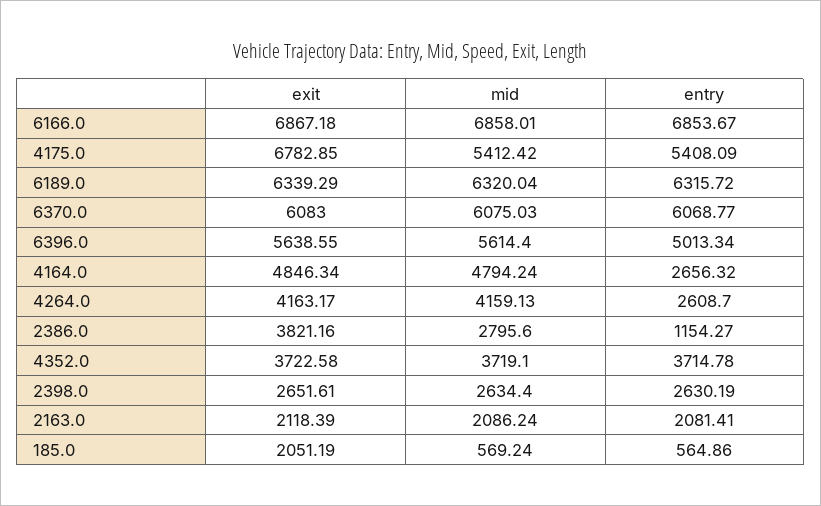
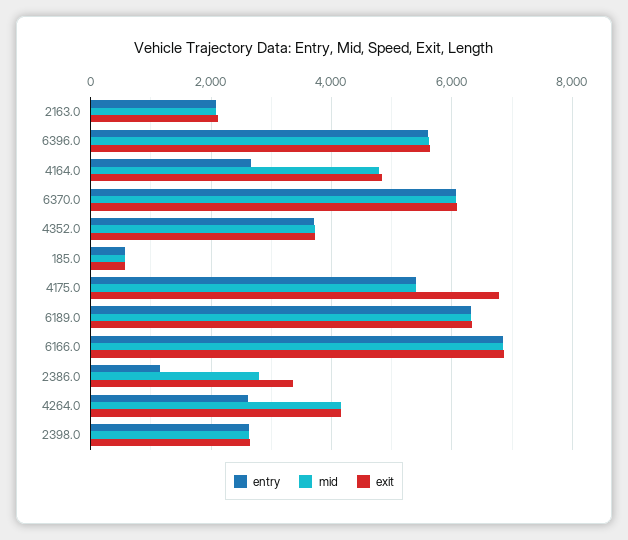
  {
    "exit": {
      "6166.0": 6867.18,
      "4175.0": 6782.85,
      "6189.0": 6339.29,
      "6370.0": 6083,
      "6396.0": 5638.55,
      "4164.0": 4846.34,
      "4264.0": 4163.17,
-     "2386.0": 3821.16,
+     "2386.0": 3400,
      "4352.0": 3722.58,
      "2398.0": 2651.61,
      "2163.0": 2118.39,
-     "185.0": 2051.19
+     "185.0": 600
    },
    "mid": {
      "6166.0": 6858.01,
      "4175.0": 5412.42,
      "6189.0": 6320.04,
      "6370.0": 6075.03,
      "6396.0": 5614.4,
      "4164.0": 4794.24,
      "4264.0": 4159.13,
      "2386.0": 2795.6,
      "4352.0": 3719.1,
      "2398.0": 2634.4,
      "2163.0": 2086.24,
      "185.0": 569.24
    },
    "entry": {
      "6166.0": 6853.67,
      "4175.0": 5408.09,
      "6189.0": 6315.72,
      "6370.0": 6068.77,
-     "6396.0": 5013.34,
+     "6396.0": 5600,
      "4164.0": 2656.32,
      "4264.0": 2608.7,
      "2386.0": 1154.27,
      "4352.0": 3714.78,
      "2398.0": 2630.19,
      "2163.0": 2081.41,
      "185.0": 564.86
    }
  }

